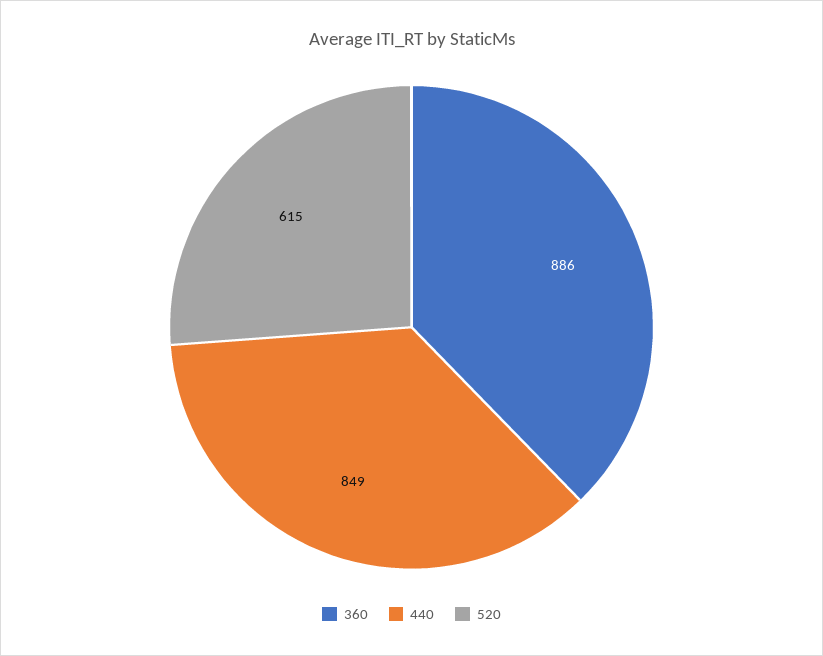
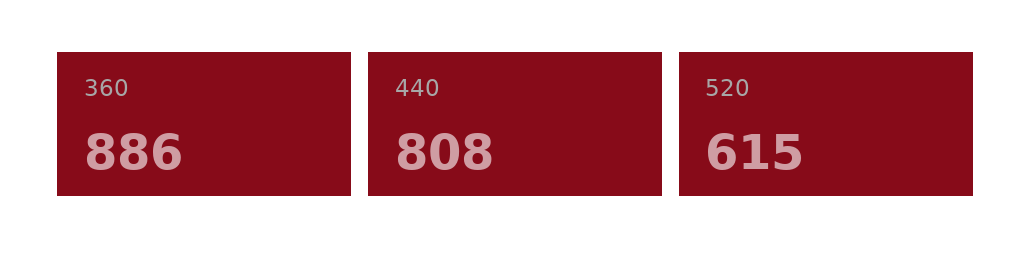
  {
    "360": 886,
-   "440": 849,
+   "440": 808,
    "520": 615
  }

